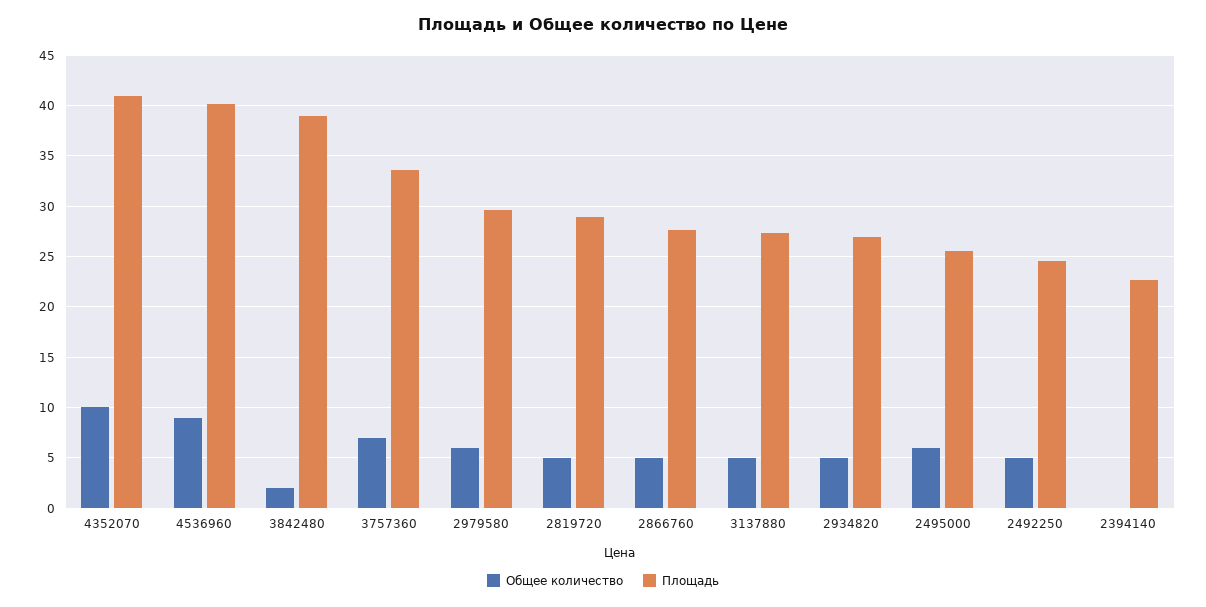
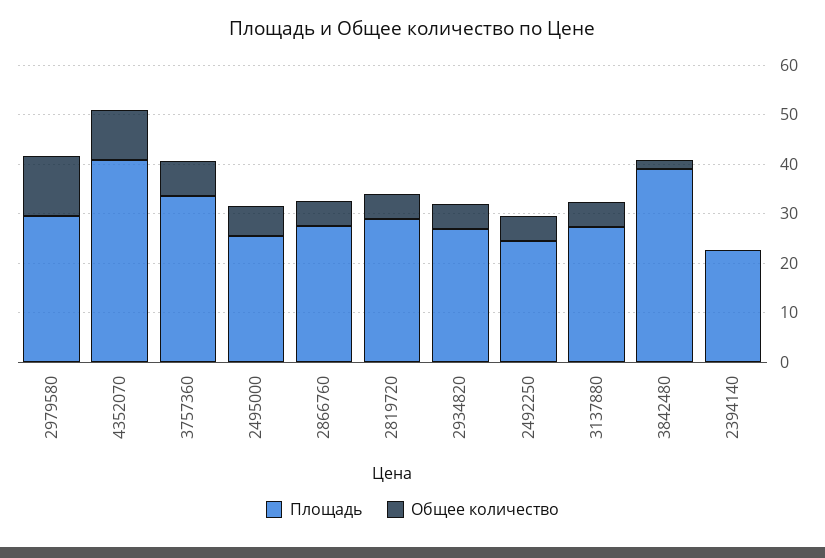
  {
    "Общее количество": {
      "4352070": 10,
-     "4536960": 9,
      "3842480": 2,
      "3757360": 7,
-     "2979580": 6,
+     "2979580": 12,
      "2819720": 5,
      "2866760": 5,
      "3137880": 5,
      "2934820": 5,
      "2495000": 6,
      "2492250": 5,
      "2394140": 0
    },
    "Площадь": {
      "4352070": 41,
-     "4536960": 40,
      "3842480": 39,
      "3757360": 34,
      "2979580": 30,
      "2819720": 29,
      "2866760": 28,
      "3137880": 27,
      "2934820": 27,
      "2495000": 26,
      "2492250": 25,
      "2394140": 23
    }
  }

